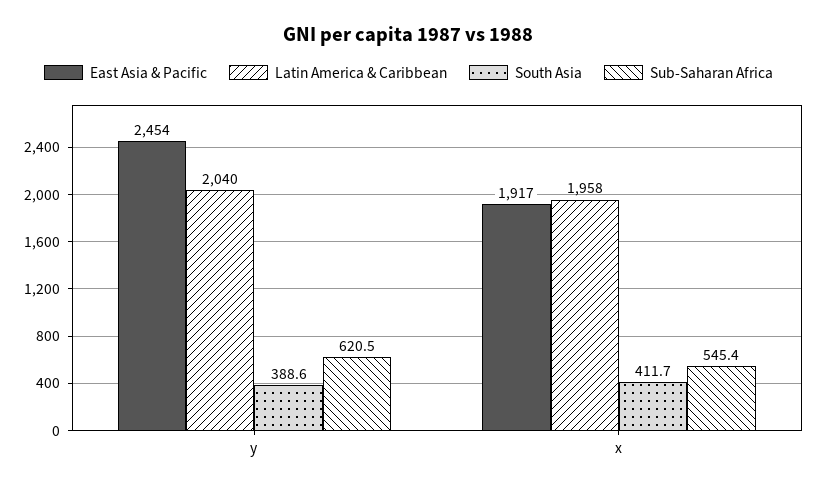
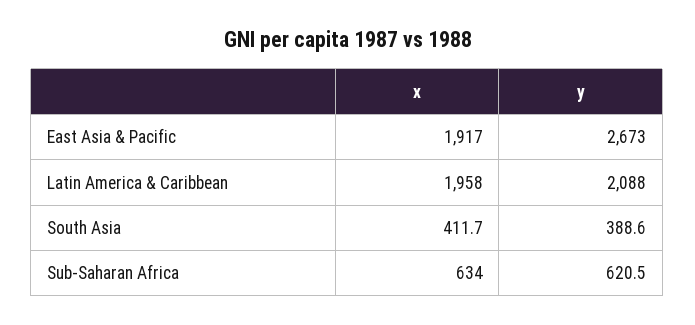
  {
    "East Asia & Pacific": {
-     "y": 2454,
+     "y": 2673,
      "x": 1917
    },
    "Latin America & Caribbean": {
-     "y": 2040,
+     "y": 2088,
      "x": 1958
    },
    "South Asia": {
      "y": 388.6,
      "x": 411.7
    },
    "Sub-Saharan Africa": {
      "y": 620.5,
-     "x": 545.4
+     "x": 634
    }
  }

